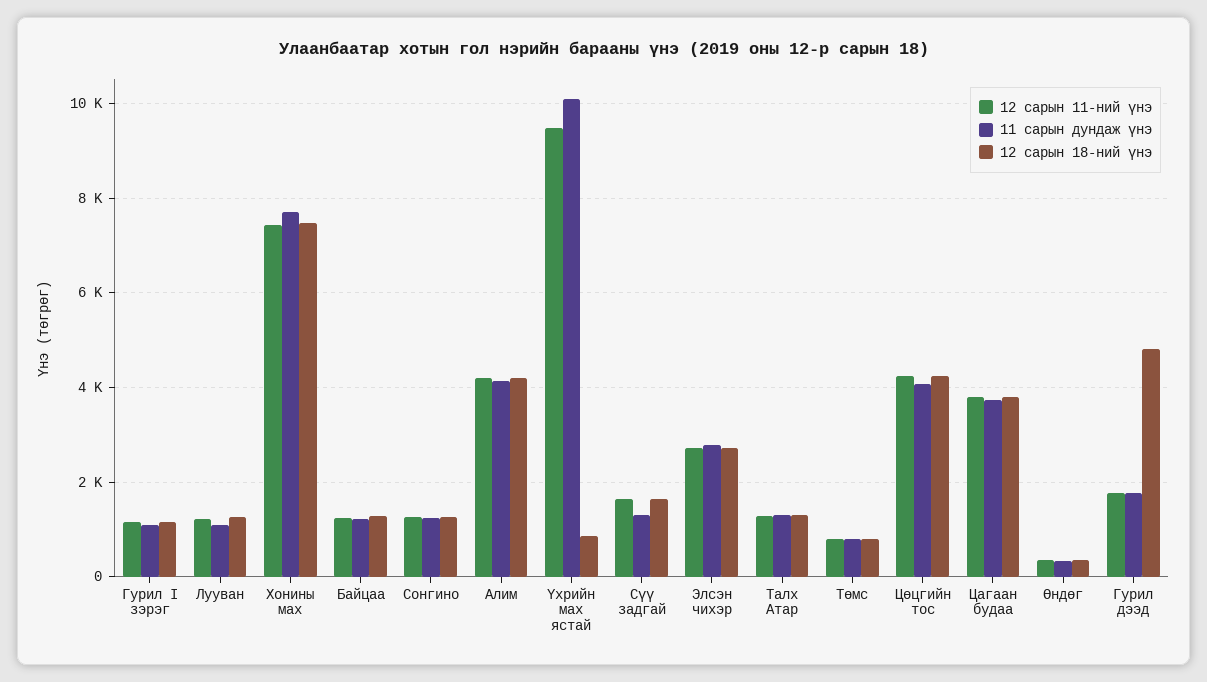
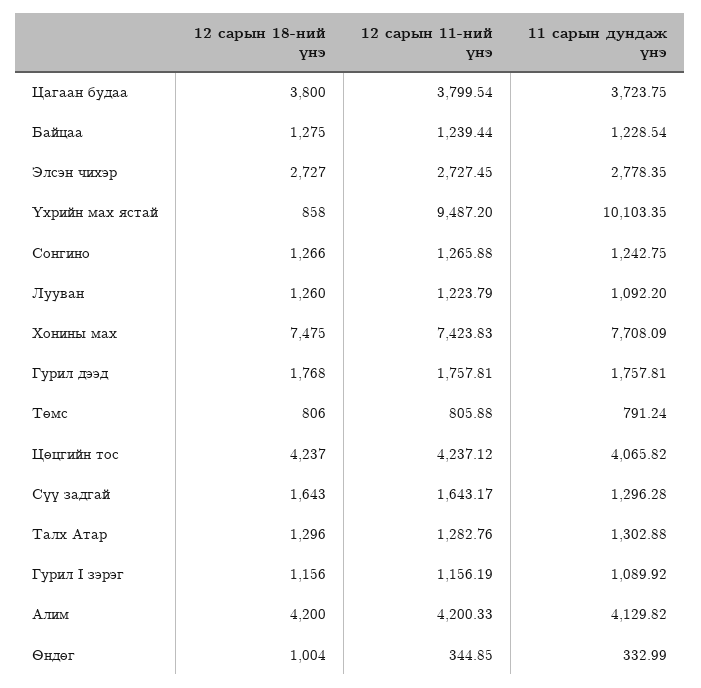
  {
    "12 сарын 11-ний үнэ": {
      "Гурил I зэрэг": 1156.19,
      "Лууван": 1223.79,
      "Хонины мах": 7423.83,
      "Байцаа": 1239.44,
      "Сонгино": 1265.88,
      "Алим": 4200.33,
      "Үхрийн мах ястай": 9487.2,
      "Сүү задгай": 1643.17,
      "Элсэн чихэр": 2727.45,
      "Талх Атар": 1282.76,
      "Төмс": 805.88,
      "Цөцгийн тос": 4237.12,
      "Цагаан будаа": 3799.54,
      "Өндөг": 344.85,
      "Гурил дээд": 1757.81
    },
    "11 сарын дундаж үнэ": {
      "Гурил I зэрэг": 1089.92,
      "Лууван": 1092.2,
      "Хонины мах": 7708.09,
      "Байцаа": 1228.54,
      "Сонгино": 1242.75,
      "Алим": 4129.82,
      "Үхрийн мах ястай": 10103.35,
      "Сүү задгай": 1296.28,
      "Элсэн чихэр": 2778.35,
      "Талх Атар": 1302.88,
      "Төмс": 791.24,
      "Цөцгийн тос": 4065.82,
      "Цагаан будаа": 3723.75,
      "Өндөг": 332.99,
      "Гурил дээд": 1757.81
    },
    "12 сарын 18-ний үнэ": {
      "Гурил I зэрэг": 1156,
      "Лууван": 1260,
      "Хонины мах": 7475,
      "Байцаа": 1275,
      "Сонгино": 1266,
      "Алим": 4200,
      "Үхрийн мах ястай": 858,
      "Сүү задгай": 1643,
      "Элсэн чихэр": 2727,
      "Талх Атар": 1296,
      "Төмс": 806,
      "Цөцгийн тос": 4237,
      "Цагаан будаа": 3800,
-     "Өндөг": 400,
+     "Өндөг": 1004,
-     "Гурил дээд": 4800
+     "Гурил дээд": 1768
    }
  }

